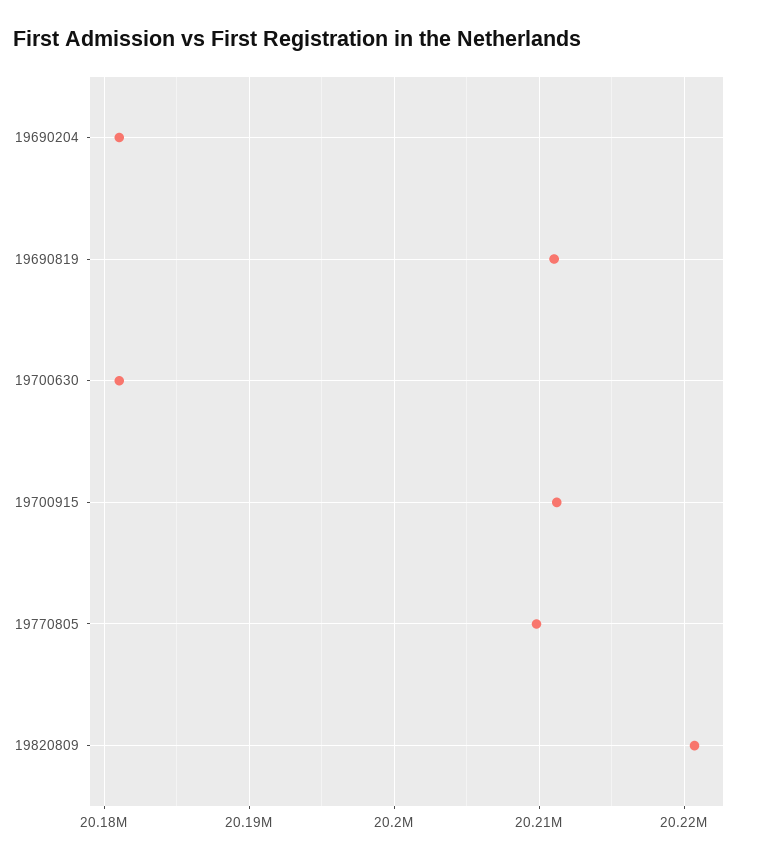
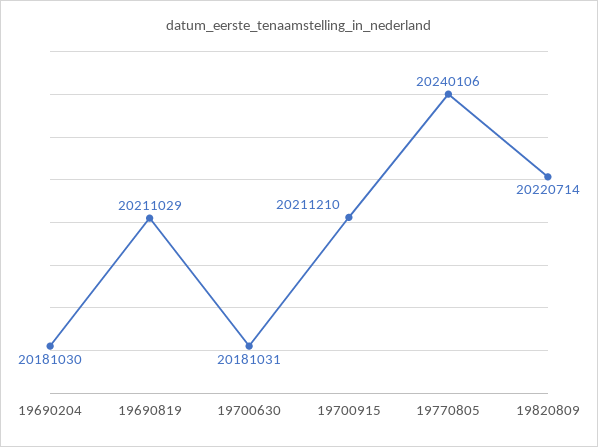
  {
    "19690204": 20181030,
    "19690819": 20211029,
    "19700630": 20181031,
    "19700915": 20211210,
-   "19770805": 20210000,
+   "19770805": 20240106,
    "19820809": 20220714
  }

